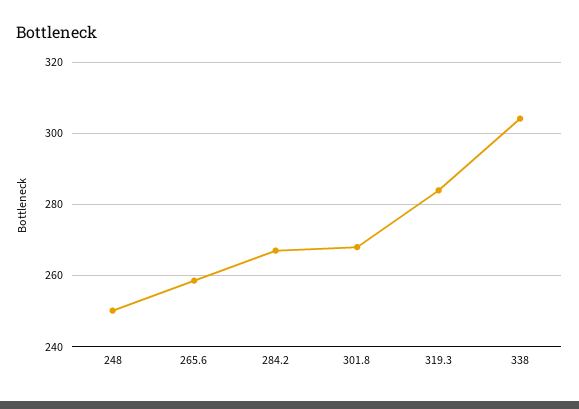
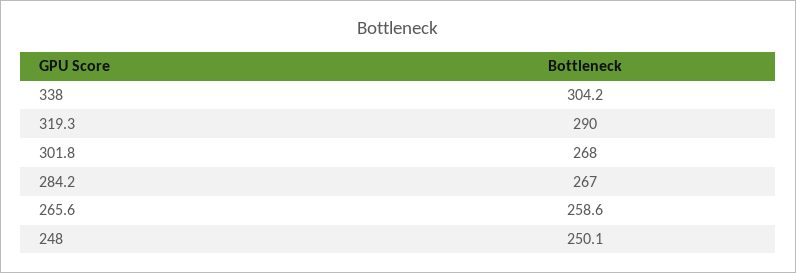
  {
    "248": 250.1,
    "265.6": 258.6,
    "284.2": 267,
    "301.8": 268,
-   "319.3": 284,
+   "319.3": 290,
    "338": 304.2
  }

